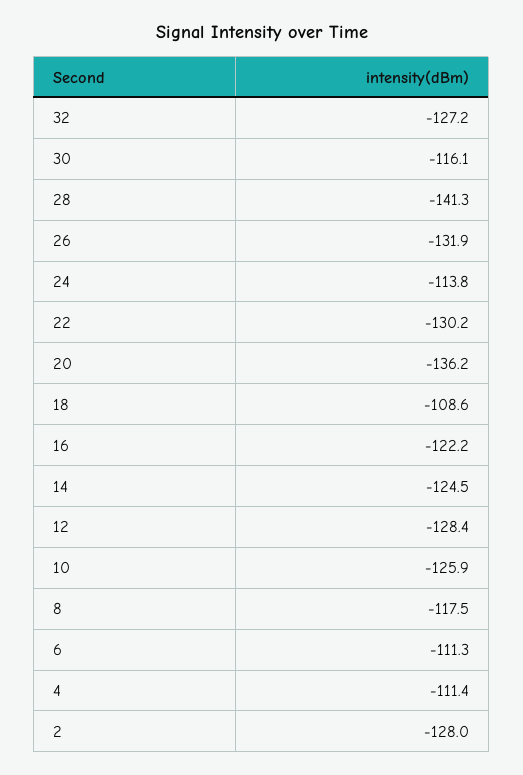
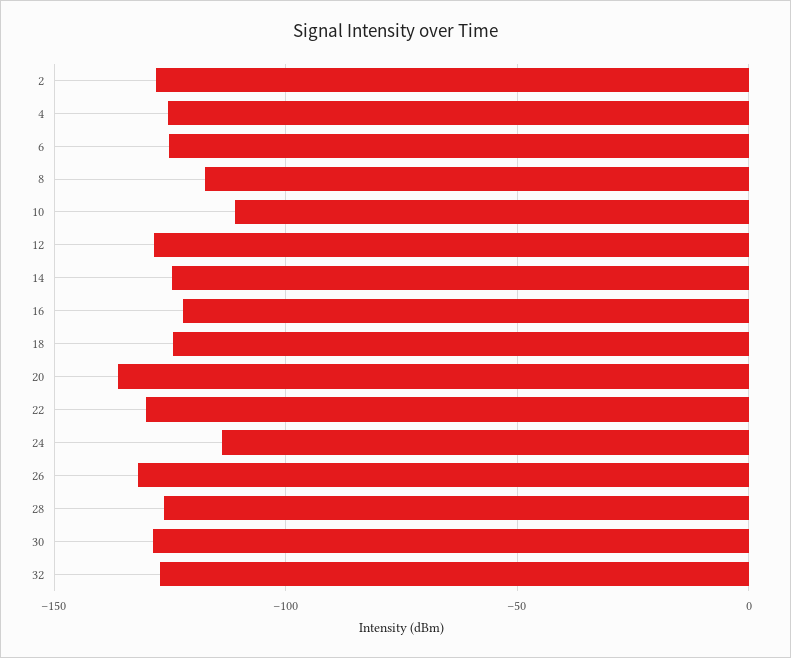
  {
    "32": -127.2,
-   "30": -116.1,
+   "30": -130,
-   "28": -141.3,
+   "28": -125,
    "26": -131.9,
    "24": -113.8,
    "22": -130.2,
    "20": -136.2,
-   "18": -108.6,
+   "18": -125,
    "16": -122.2,
    "14": -124.5,
    "12": -128.4,
-   "10": -125.9,
+   "10": -110,
    "8": -117.5,
-   "6": -111.3,
+   "6": -125,
-   "4": -111.4,
+   "4": -125,
    "2": -128
  }

